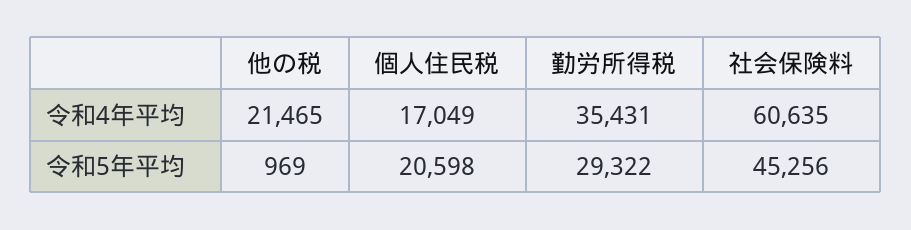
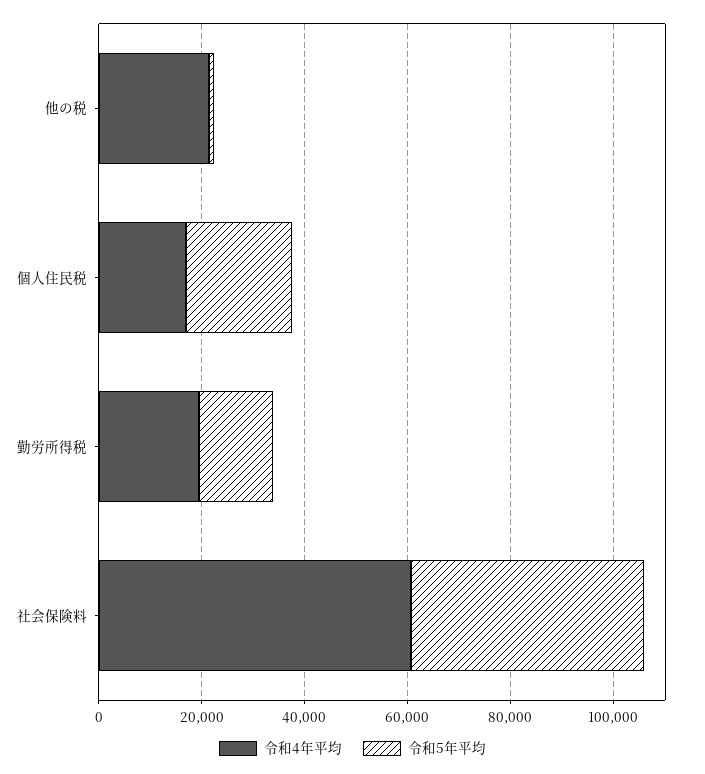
  {
    "令和4年平均": {
      "他の税": 21465,
      "個人住民税": 17049,
-     "勤労所得税": 35431,
+     "勤労所得税": 20000,
      "社会保険料": 60635
    },
    "令和5年平均": {
      "他の税": 969,
      "個人住民税": 20598,
-     "勤労所得税": 29322,
+     "勤労所得税": 15000,
      "社会保険料": 45256
    }
  }

